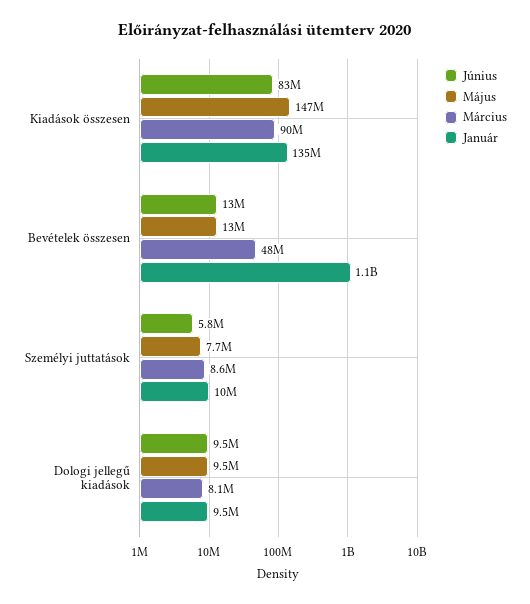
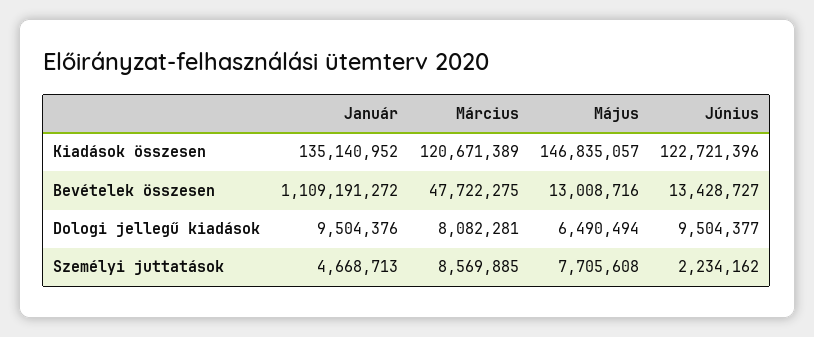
  {
    "Június": {
-     "Kiadások összesen": 83000000,
+     "Kiadások összesen": 122721396,
      "Bevételek összesen": 13428727,
-     "Személyi juttatások": 5800000,
+     "Személyi juttatások": 2234162,
      "Dologi jellegű kiadások": 9504377
    },
    "Május": {
      "Kiadások összesen": 146835057,
      "Bevételek összesen": 13008716,
      "Személyi juttatások": 7705608,
-     "Dologi jellegű kiadások": 9500000
+     "Dologi jellegű kiadások": 6490494
    },
    "Március": {
-     "Kiadások összesen": 90000000,
+     "Kiadások összesen": 120671389,
      "Bevételek összesen": 47722275,
      "Személyi juttatások": 8569885,
      "Dologi jellegű kiadások": 8082281
    },
    "Január": {
      "Kiadások összesen": 135140952,
      "Bevételek összesen": 1109191272,
-     "Személyi juttatások": 10000000,
+     "Személyi juttatások": 4668713,
      "Dologi jellegű kiadások": 9504376
    }
  }

